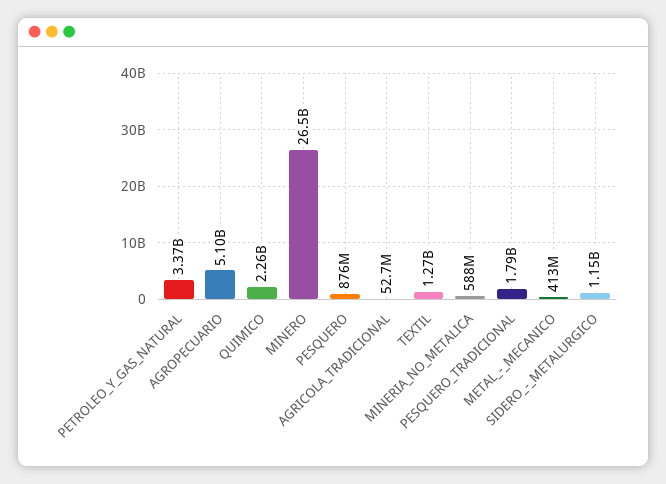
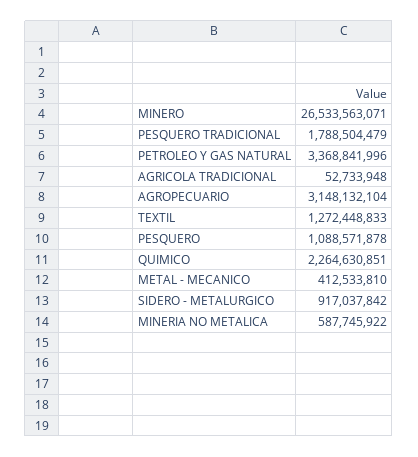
  {
    "PETROLEO_Y_GAS_NATURAL": 3368841996,
-   "AGROPECUARIO": 5100000000,
+   "AGROPECUARIO": 3148132104,
    "QUIMICO": 2264630851,
    "MINERO": 26533563071,
-   "PESQUERO": 876000000,
+   "PESQUERO": 1088571878,
    "AGRICOLA_TRADICIONAL": 52733948,
    "TEXTIL": 1272448833,
    "MINERIA_NO_METALICA": 587745922,
    "PESQUERO_TRADICIONAL": 1788504479,
    "METAL_-_MECANICO": 412533810,
-   "SIDERO_-_METALURGICO": 1150000000
+   "SIDERO_-_METALURGICO": 917037842
  }

